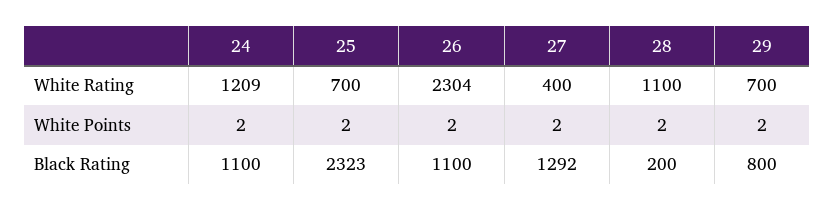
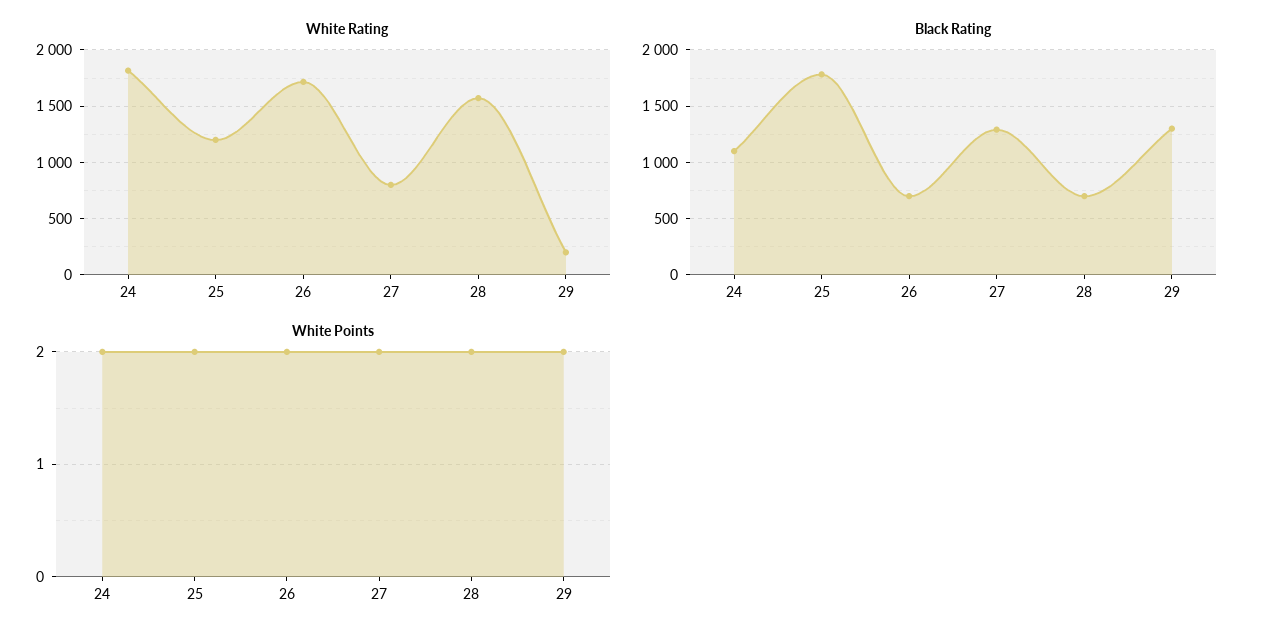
  {
    "White Rating": {
-     "24": 1209,
+     "24": 1800,
-     "25": 700,
+     "25": 1200,
-     "26": 2304,
+     "26": 1700,
-     "27": 400,
+     "27": 800,
-     "28": 1100,
+     "28": 1600,
-     "29": 700
+     "29": 200
    },
    "White Points": {
      "24": 2,
      "25": 2,
      "26": 2,
      "27": 2,
      "28": 2,
      "29": 2
    },
    "Black Rating": {
      "24": 1100,
-     "25": 2323,
+     "25": 1800,
-     "26": 1100,
+     "26": 700,
      "27": 1292,
-     "28": 200,
+     "28": 700,
-     "29": 800
+     "29": 1300
    }
  }

